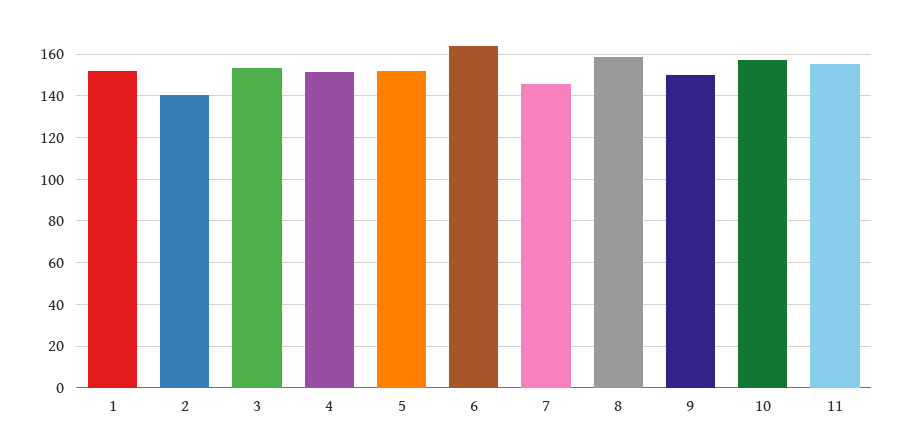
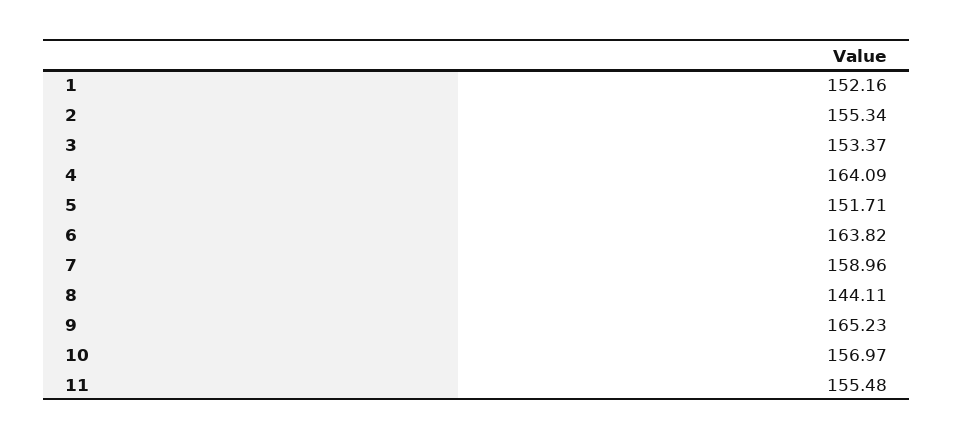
  {
    "1": 152.16,
-   "2": 140,
+   "2": 155.34,
    "3": 153.37,
-   "4": 150,
+   "4": 164.09,
    "5": 151.71,
    "6": 163.82,
-   "7": 145,
+   "7": 158.96,
-   "8": 160,
+   "8": 144.11,
-   "9": 150,
+   "9": 165.23,
    "10": 156.97,
    "11": 155.48
  }

